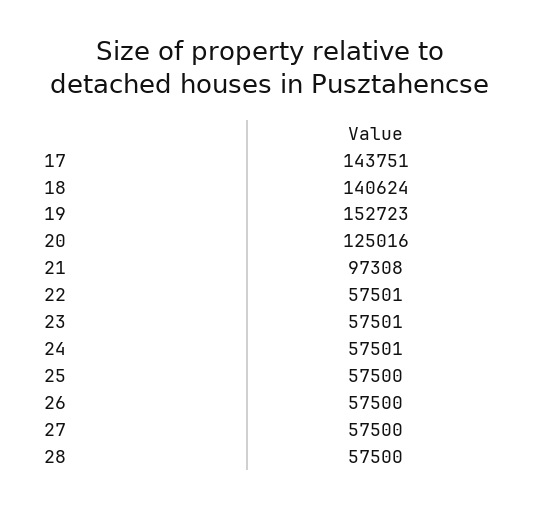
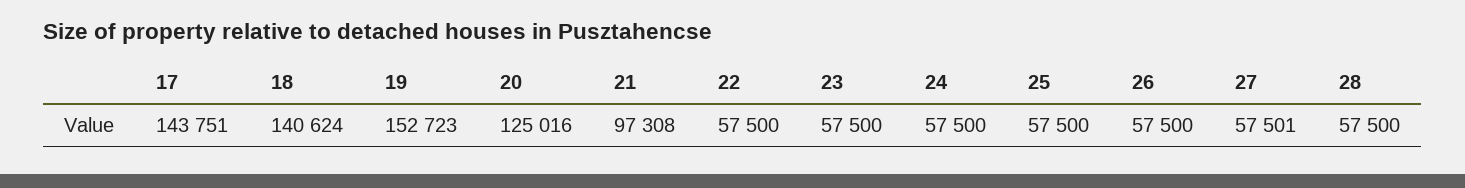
  {
    "17": 143751,
    "18": 140624,
    "19": 152723,
    "20": 125016,
    "21": 97308,
-   "22": 57501,
+   "22": 57500,
-   "23": 57501,
+   "23": 57500,
-   "24": 57501,
+   "24": 57500,
    "25": 57500,
    "26": 57500,
-   "27": 57500,
+   "27": 57501,
    "28": 57500
  }

